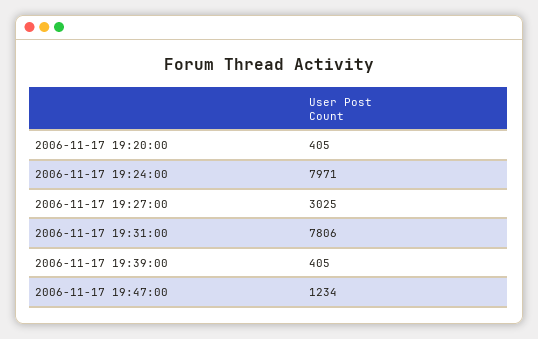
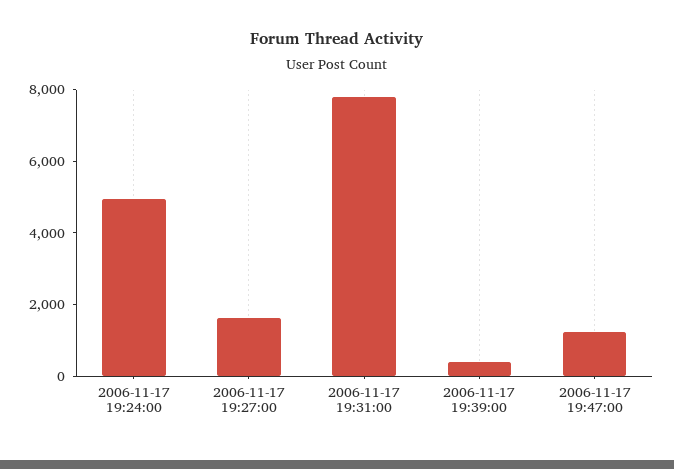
  {
-   "2006-11-17 19:20:00": 405,
-   "2006-11-17 19:24:00": 7971,
+   "2006-11-17 19:24:00": 5000,
-   "2006-11-17 19:27:00": 3025,
+   "2006-11-17 19:27:00": 1500,
    "2006-11-17 19:31:00": 7806,
    "2006-11-17 19:39:00": 405,
    "2006-11-17 19:47:00": 1234
  }

